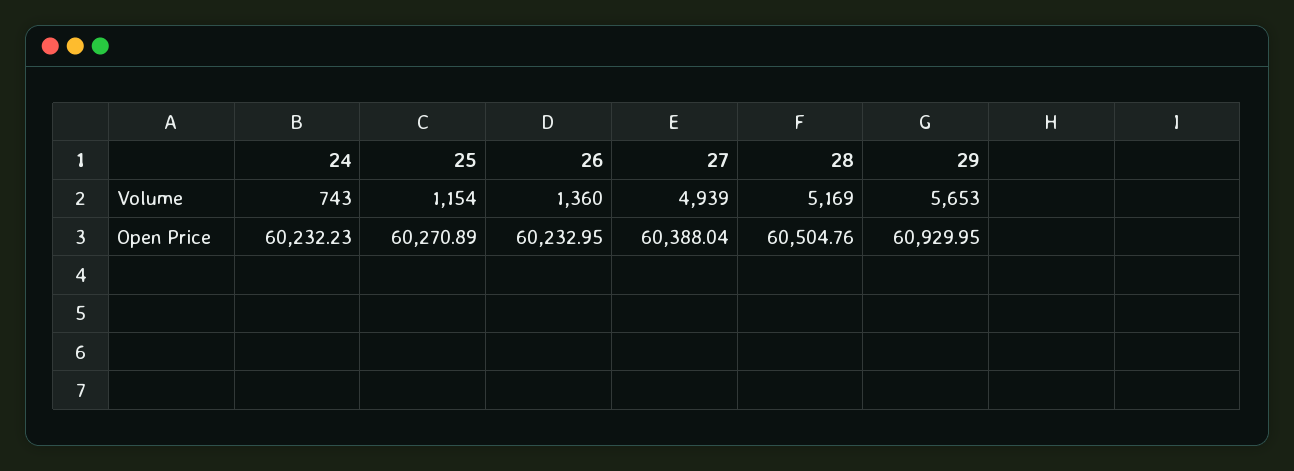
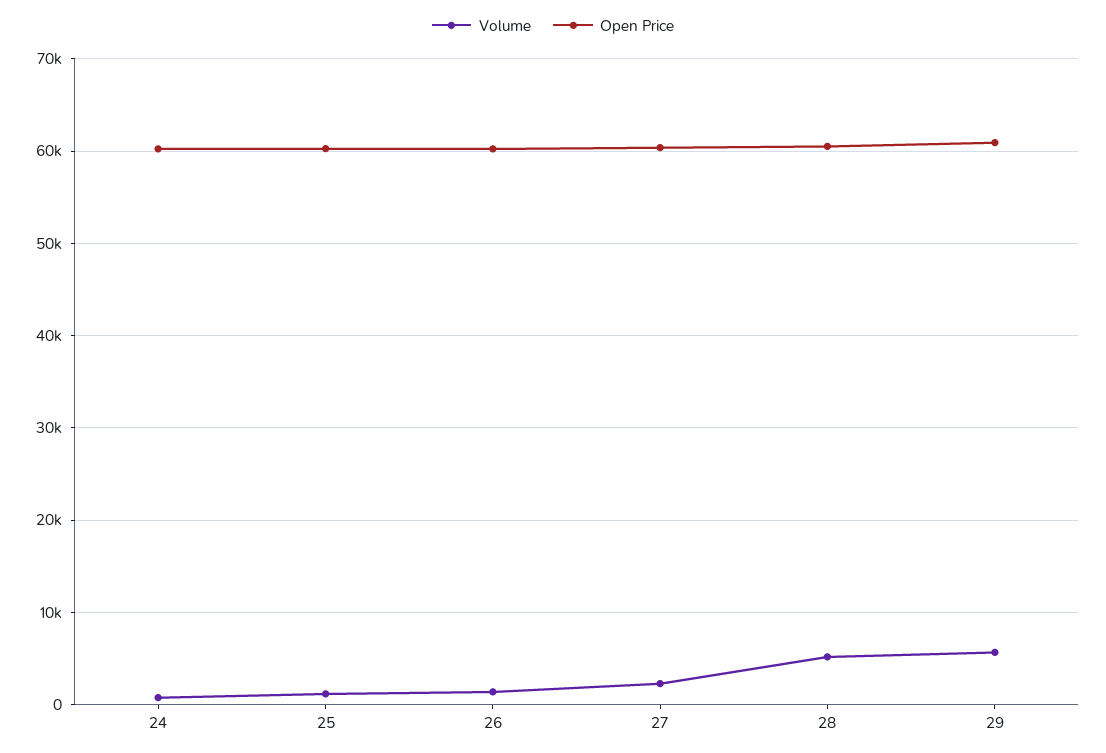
  {
    "Volume": {
      "24": 743,
      "25": 1154,
      "26": 1360,
-     "27": 4939,
+     "27": 2000,
      "28": 5169,
      "29": 5653
    },
    "Open Price": {
      "24": 60232.23,
      "25": 60270.89,
      "26": 60232.95,
      "27": 60388.04,
      "28": 60504.76,
      "29": 60929.95
    }
  }

